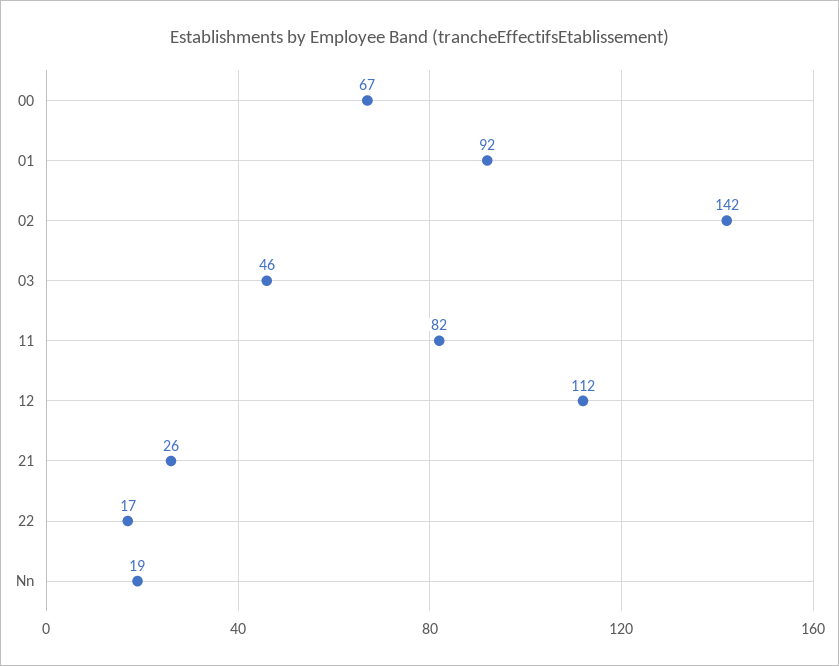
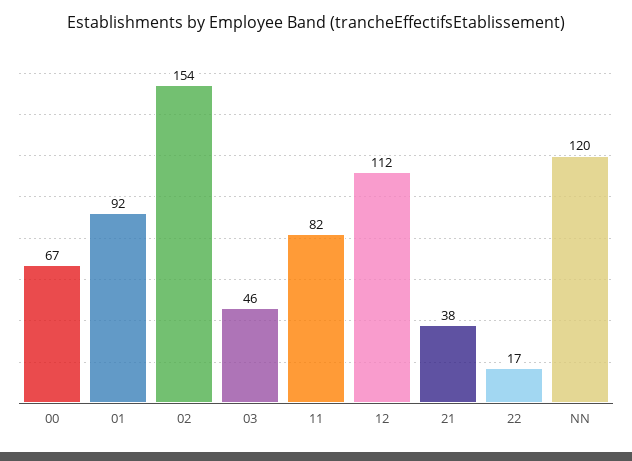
  {
    "00": 67,
    "01": 92,
-   "02": 142,
+   "02": 154,
    "03": 46,
    "11": 82,
    "12": 112,
-   "21": 26,
+   "21": 38,
    "22": 17,
-   "Nn": 19
+   "Nn": 120
  }

